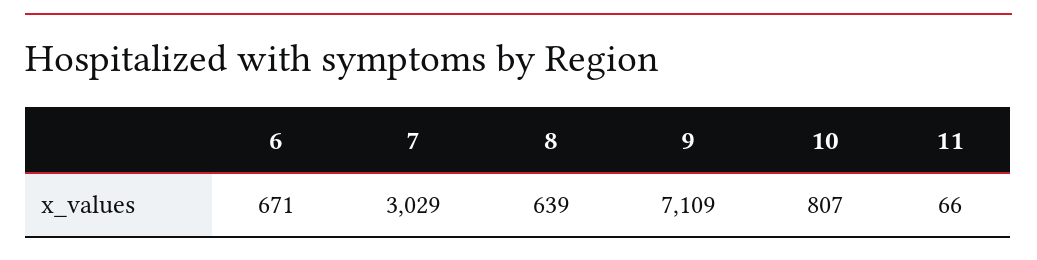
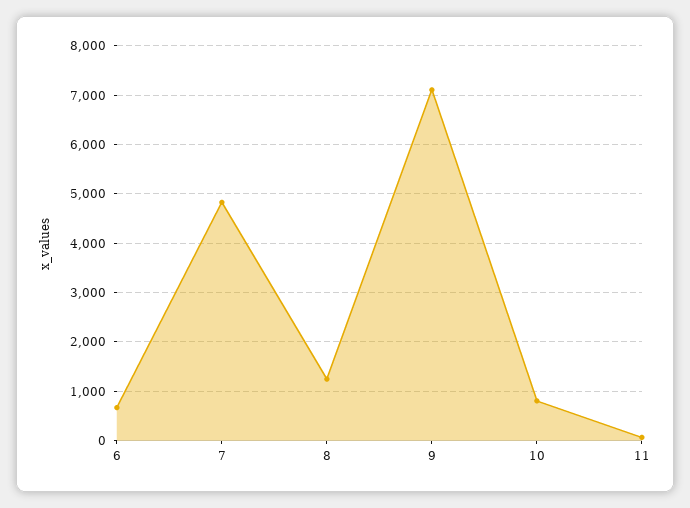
  {
    "6": 671,
-   "7": 3029,
+   "7": 4800,
-   "8": 639,
+   "8": 1200,
    "9": 7109,
    "10": 807,
    "11": 66
  }

